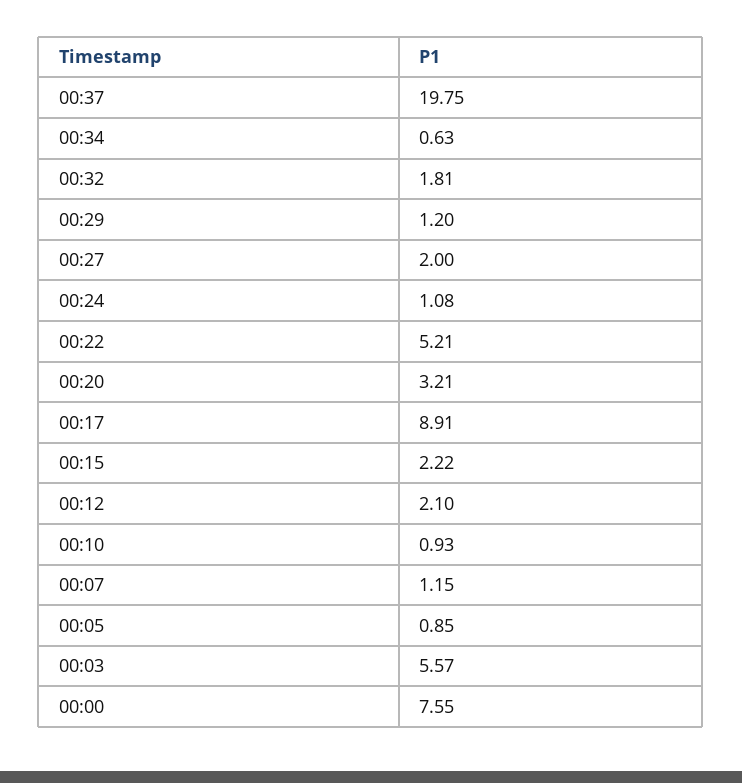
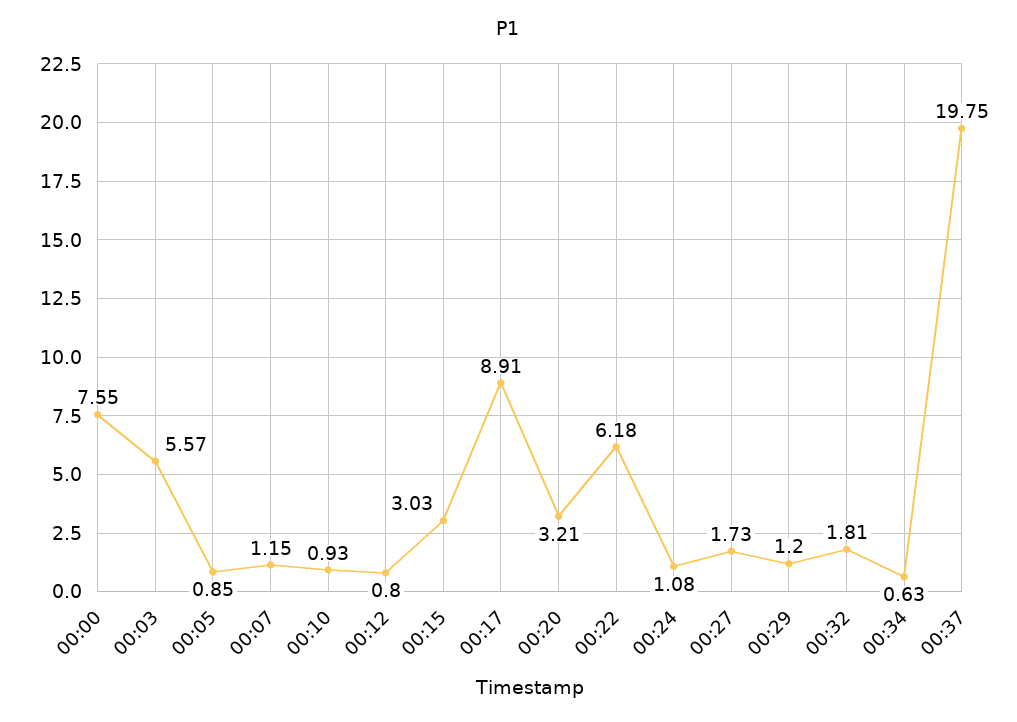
  {
    "00:37": 19.75,
    "00:34": 0.63,
    "00:32": 1.81,
    "00:29": 1.2,
-   "00:27": 2,
+   "00:27": 1.73,
    "00:24": 1.08,
-   "00:22": 5.21,
+   "00:22": 6.18,
    "00:20": 3.21,
    "00:17": 8.91,
-   "00:15": 2.22,
+   "00:15": 3.03,
-   "00:12": 2.1,
+   "00:12": 0.8,
    "00:10": 0.93,
    "00:07": 1.15,
    "00:05": 0.85,
    "00:03": 5.57,
    "00:00": 7.55
  }

